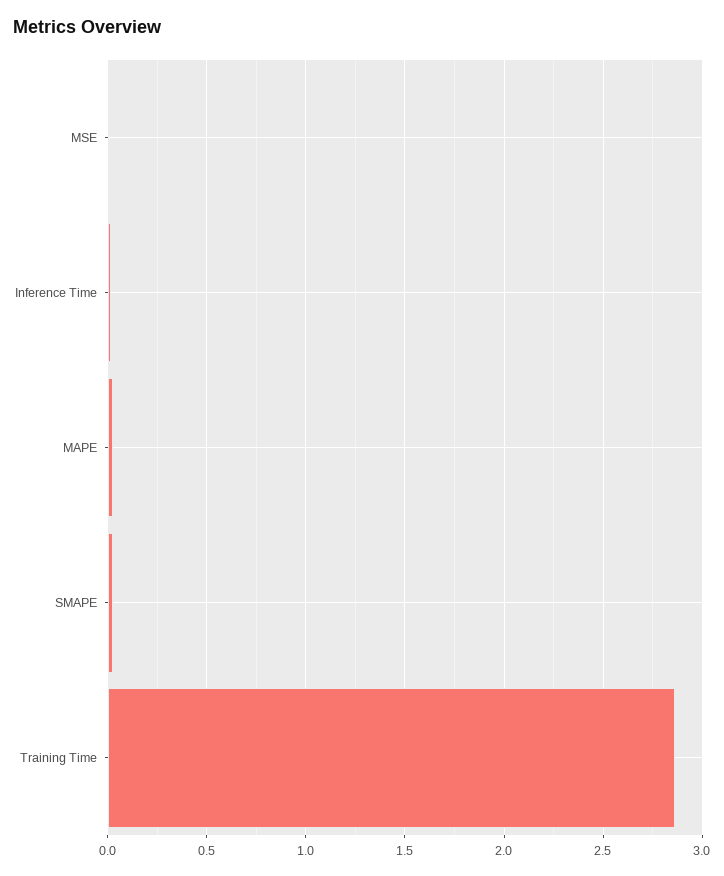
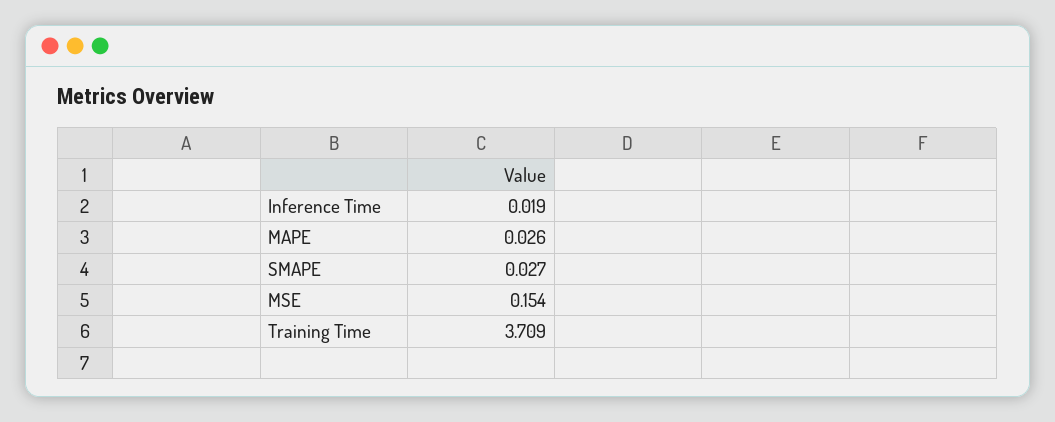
  {
-   "MSE": 0,
+   "MSE": 0.154,
    "Inference Time": 0.019,
    "MAPE": 0.026,
    "SMAPE": 0.027,
-   "Training Time": 2.85
+   "Training Time": 3.709
  }

